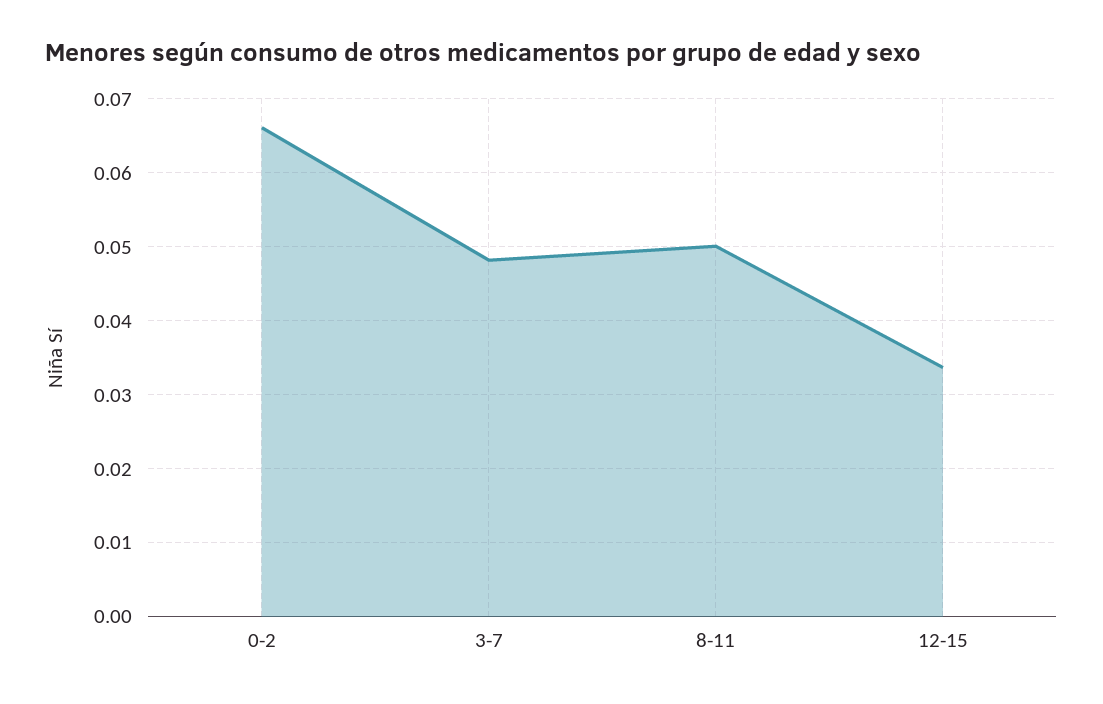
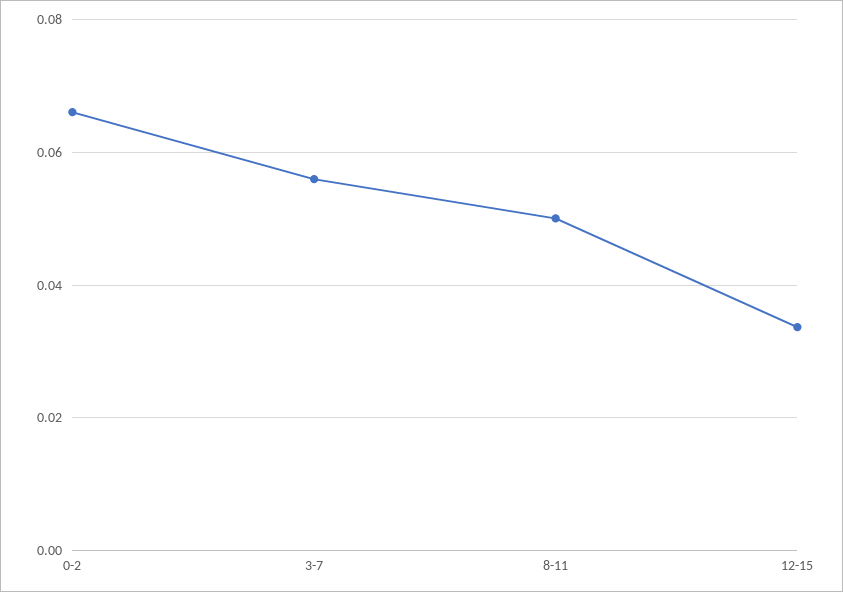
  {
    "0-2": 0.066,
-   "3-7": 0.048,
+   "3-7": 0.056,
    "8-11": 0.05,
    "12-15": 0.034
  }

